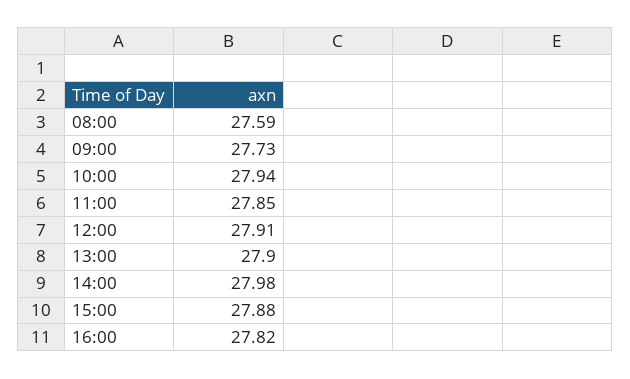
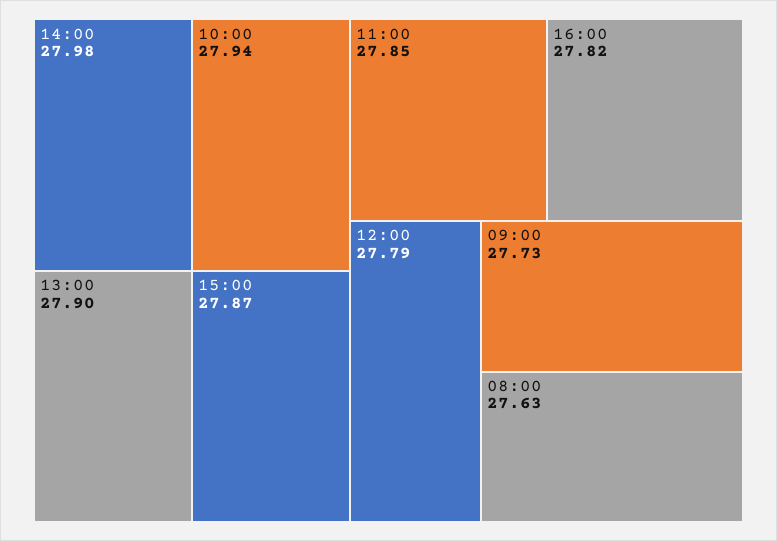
  {
-   "08:00": 27.59,
+   "08:00": 27.63,
    "09:00": 27.73,
    "10:00": 27.94,
    "11:00": 27.85,
-   "12:00": 27.91,
+   "12:00": 27.79,
    "13:00": 27.9,
    "14:00": 27.98,
-   "15:00": 27.88,
+   "15:00": 27.87,
    "16:00": 27.82
  }

